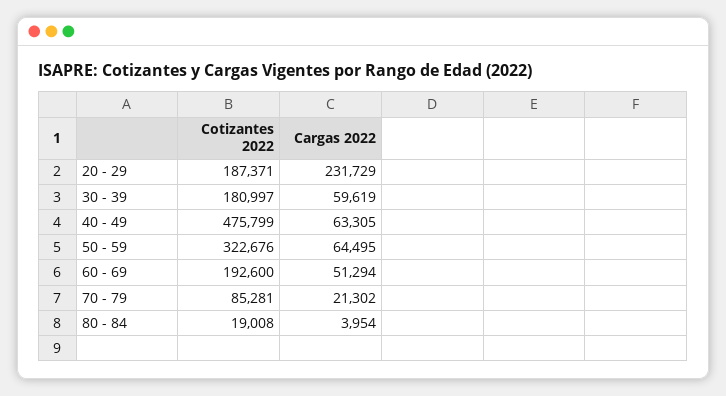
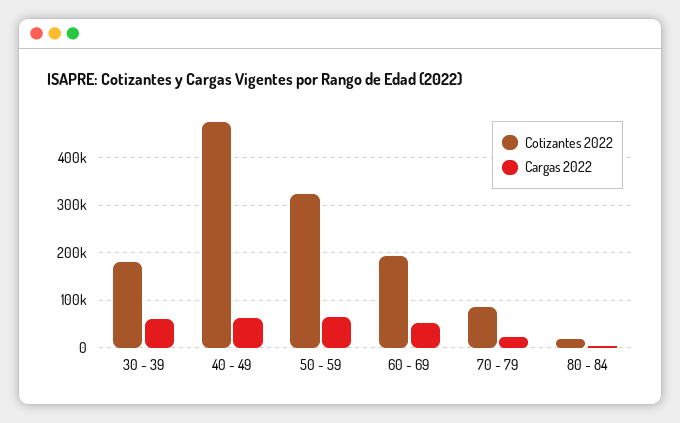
  {
    "Cotizantes 2022": {
-     "20 - 29": 187371,
      "30 - 39": 180997,
      "40 - 49": 475799,
      "50 - 59": 322676,
      "60 - 69": 192600,
      "70 - 79": 85281,
      "80 - 84": 19008
    },
    "Cargas 2022": {
-     "20 - 29": 231729,
      "30 - 39": 59619,
      "40 - 49": 63305,
      "50 - 59": 64495,
      "60 - 69": 51294,
      "70 - 79": 21302,
      "80 - 84": 3954
    }
  }

